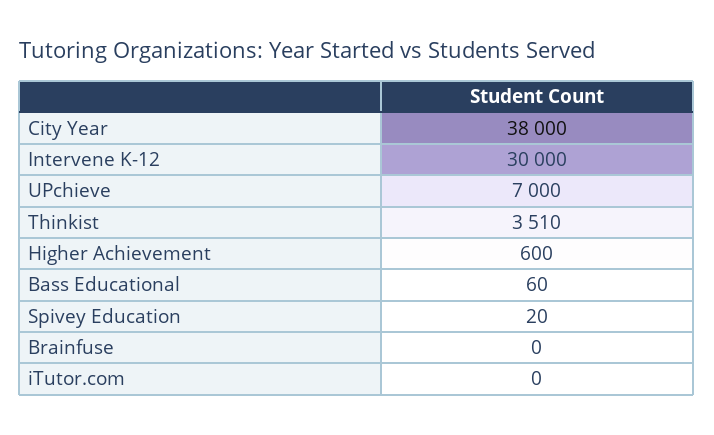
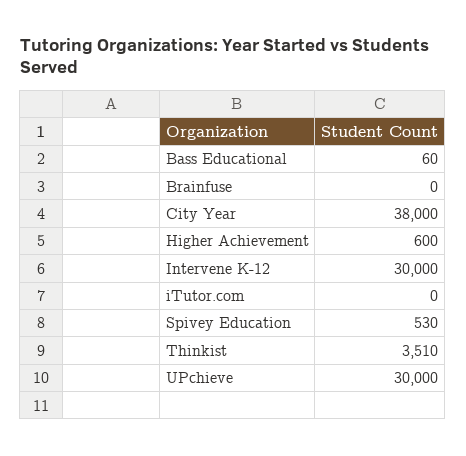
  {
    "City Year": 38000,
    "Intervene K-12": 30000,
-   "UPchieve": 7000,
+   "UPchieve": 30000,
    "Thinkist": 3510,
    "Higher Achievement": 600,
    "Bass Educational": 60,
-   "Spivey Education": 20,
+   "Spivey Education": 530,
    "Brainfuse": 0,
    "iTutor.com": 0
  }

